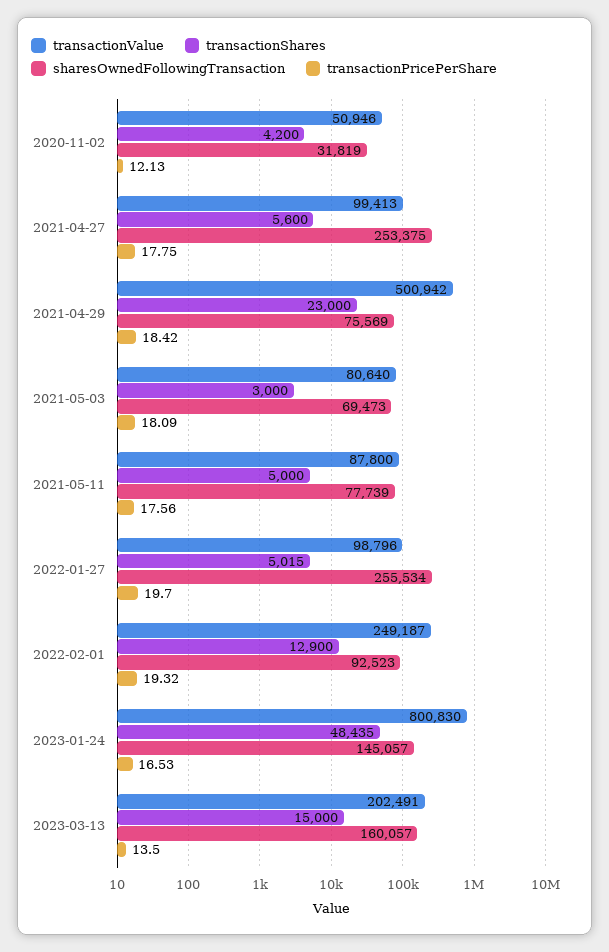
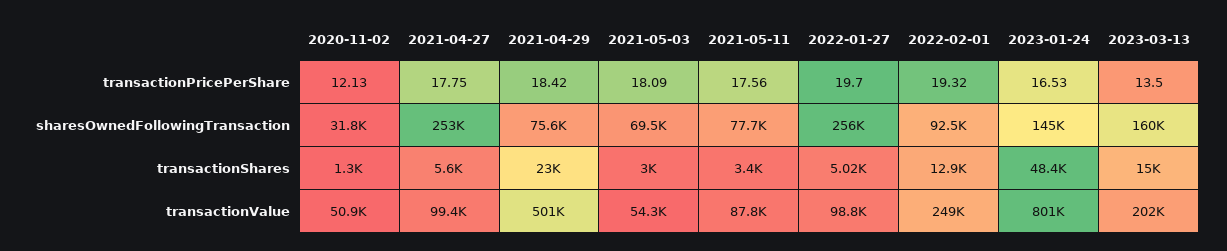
  {
    "transactionValue": {
      "2020-11-02": 50946,
      "2021-04-27": 99413,
      "2021-04-29": 500942,
-     "2021-05-03": 80640,
+     "2021-05-03": 54300,
      "2021-05-11": 87800,
      "2022-01-27": 98796,
      "2022-02-01": 249187,
      "2023-01-24": 800830,
      "2023-03-13": 202491
    },
    "transactionShares": {
-     "2020-11-02": 4200,
+     "2020-11-02": 1300,
      "2021-04-27": 5600,
      "2021-04-29": 23000,
      "2021-05-03": 3000,
-     "2021-05-11": 5000,
+     "2021-05-11": 3400,
      "2022-01-27": 5015,
      "2022-02-01": 12900,
      "2023-01-24": 48435,
      "2023-03-13": 15000
    },
    "sharesOwnedFollowingTransaction": {
      "2020-11-02": 31819,
      "2021-04-27": 253375,
      "2021-04-29": 75569,
      "2021-05-03": 69473,
      "2021-05-11": 77739,
      "2022-01-27": 255534,
      "2022-02-01": 92523,
      "2023-01-24": 145057,
      "2023-03-13": 160057
    },
    "transactionPricePerShare": {
      "2020-11-02": 12.13,
      "2021-04-27": 17.75,
      "2021-04-29": 18.42,
      "2021-05-03": 18.09,
      "2021-05-11": 17.56,
      "2022-01-27": 19.7,
      "2022-02-01": 19.32,
      "2023-01-24": 16.53,
      "2023-03-13": 13.5
    }
  }

